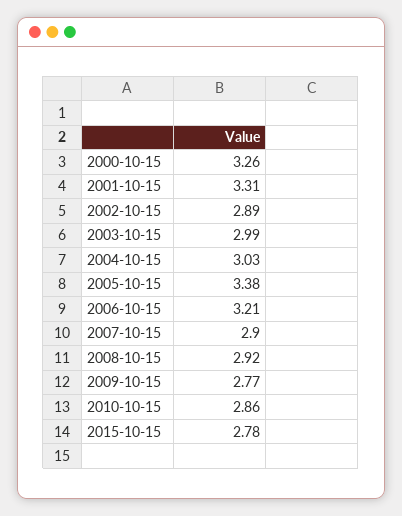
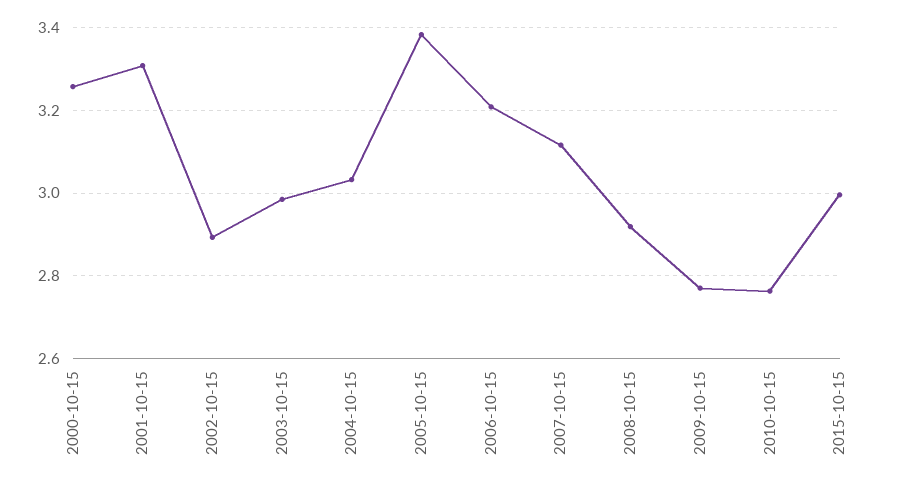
  {
    "2000-10-15": 3.26,
    "2001-10-15": 3.31,
    "2002-10-15": 2.89,
    "2003-10-15": 2.99,
    "2004-10-15": 3.03,
    "2005-10-15": 3.38,
    "2006-10-15": 3.21,
-   "2007-10-15": 2.9,
+   "2007-10-15": 3.12,
    "2008-10-15": 2.92,
    "2009-10-15": 2.77,
-   "2010-10-15": 2.86,
+   "2010-10-15": 2.76,
-   "2015-10-15": 2.78
+   "2015-10-15": 3
  }

